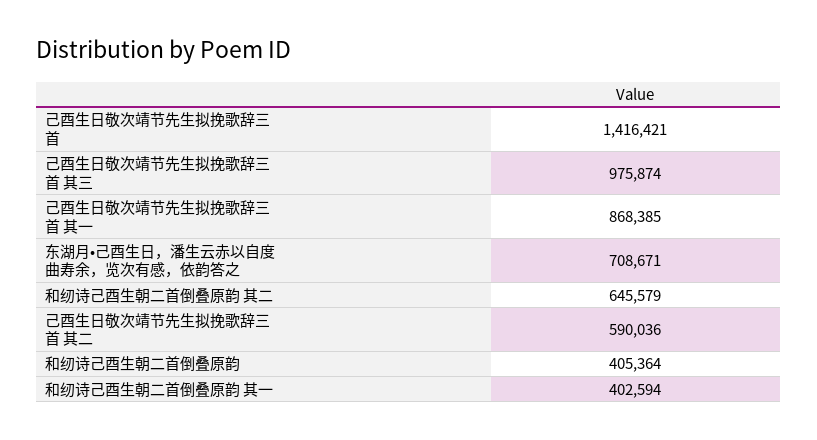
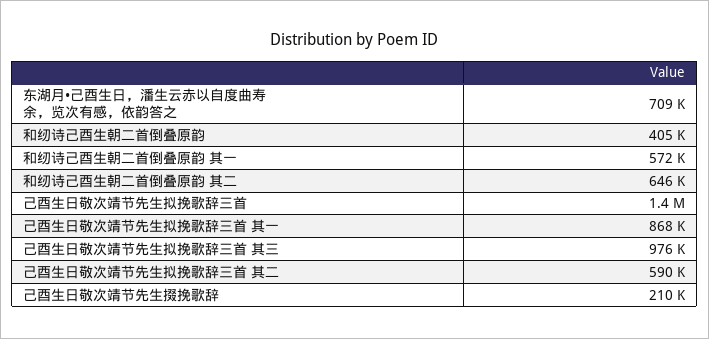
  {
    "己酉生日敬次靖节先生拟挽歌辞三首": 1416421,
    "己酉生日敬次靖节先生拟挽歌辞三首 其三": 975874,
    "己酉生日敬次靖节先生拟挽歌辞三首 其一": 868385,
    "东湖月•己酉生日，潘生云赤以自度曲寿余，览次有感，依韵答之": 708671,
    "和纫诗己酉生朝二首倒叠原韵 其二": 645579,
    "己酉生日敬次靖节先生拟挽歌辞三首 其二": 590036,
    "和纫诗己酉生朝二首倒叠原韵": 405364,
-   "和纫诗己酉生朝二首倒叠原韵 其一": 402594
+   "和纫诗己酉生朝二首倒叠原韵 其一": 572000,
+   "己酉生日敬次靖节先生掇挽歌辞": 210000
  }

